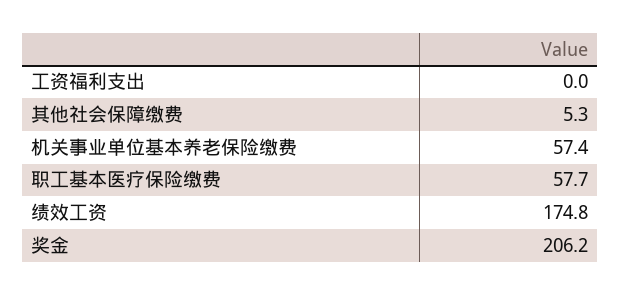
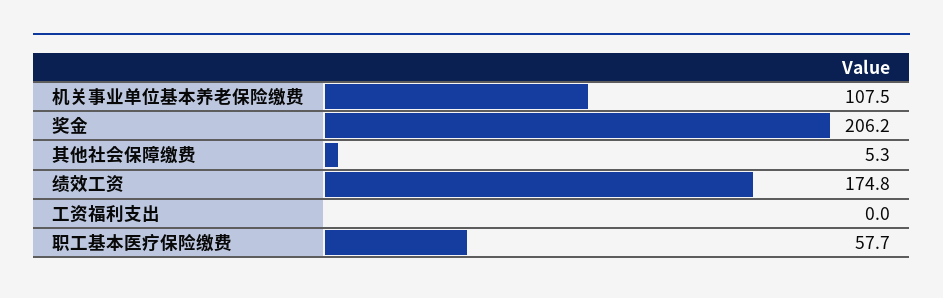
  {
    "工资福利支出": 0,
    "其他社会保障缴费": 5.3,
-   "机关事业单位基本养老保险缴费": 57.4,
+   "机关事业单位基本养老保险缴费": 107.5,
    "职工基本医疗保险缴费": 57.7,
    "绩效工资": 174.8,
    "奖金": 206.2
  }

